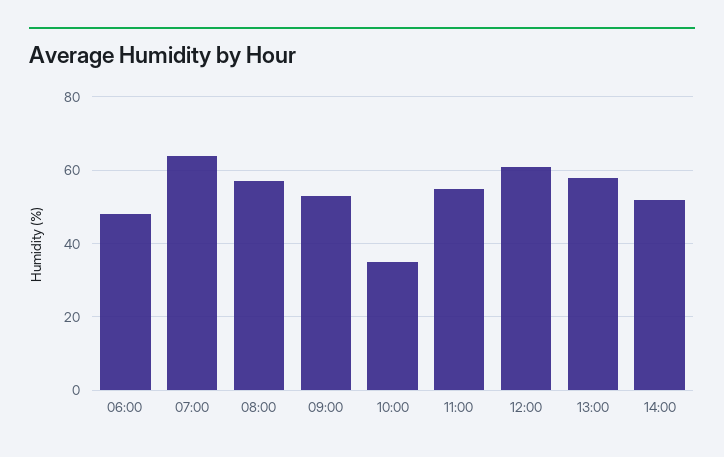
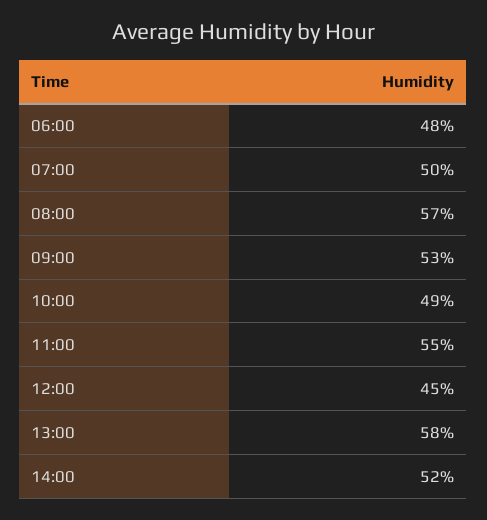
  {
    "06:00": 48,
-   "07:00": 65,
+   "07:00": 50,
    "08:00": 57,
    "09:00": 53,
-   "10:00": 35,
+   "10:00": 49,
    "11:00": 55,
-   "12:00": 60,
+   "12:00": 45,
    "13:00": 58,
    "14:00": 52
  }

